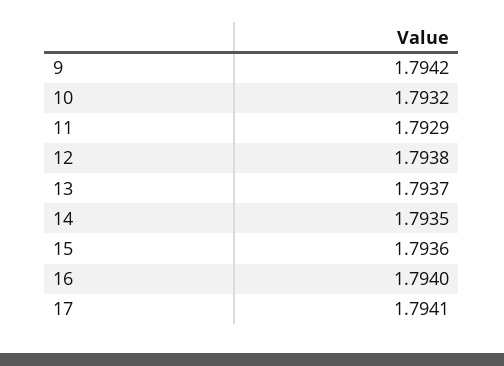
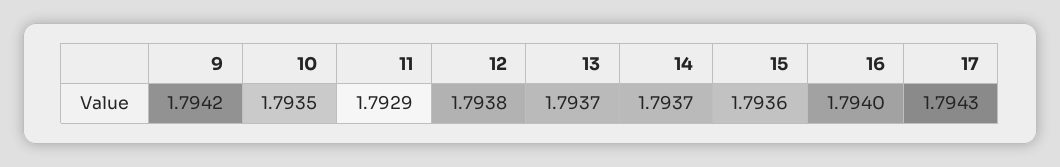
  {
    "9": 1.7942,
-   "10": 1.7932,
+   "10": 1.7935,
    "11": 1.7929,
    "12": 1.7938,
    "13": 1.7937,
-   "14": 1.7935,
+   "14": 1.7937,
    "15": 1.7936,
    "16": 1.794,
-   "17": 1.7941
+   "17": 1.7943
  }

